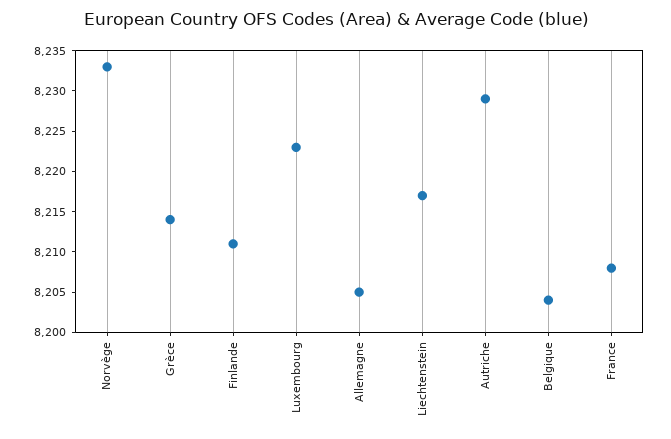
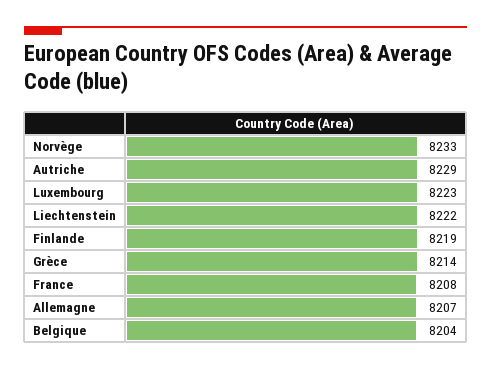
  {
    "Norvège": 8233,
    "Grèce": 8214,
-   "Finlande": 8211,
+   "Finlande": 8219,
    "Luxembourg": 8223,
-   "Allemagne": 8205,
+   "Allemagne": 8207,
-   "Liechtenstein": 8217,
+   "Liechtenstein": 8222,
    "Autriche": 8229,
    "Belgique": 8204,
    "France": 8208
  }

